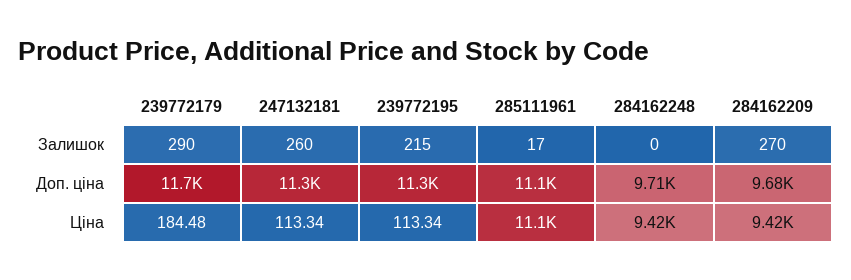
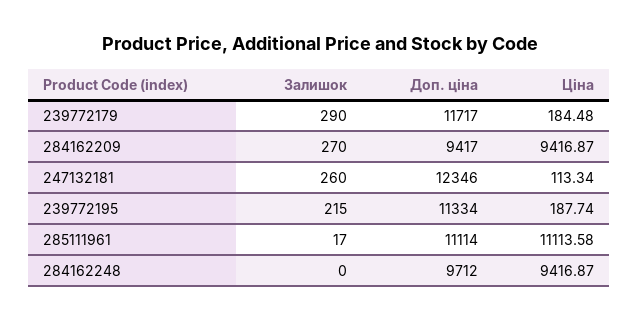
  {
    "239772179": {
      "Залишок": 290,
      "Доп. ціна": 11717,
      "Ціна": 184.48
    },
    "247132181": {
      "Залишок": 260,
-     "Доп. ціна": 11300,
+     "Доп. ціна": 12346,
      "Ціна": 113.34
    },
    "239772195": {
      "Залишок": 215,
      "Доп. ціна": 11334,
-     "Ціна": 113.34
+     "Ціна": 187.74
    },
    "285111961": {
      "Залишок": 17,
      "Доп. ціна": 11114,
      "Ціна": 11113.58
    },
    "284162248": {
      "Залишок": 0,
      "Доп. ціна": 9712,
      "Ціна": 9416.87
    },
    "284162209": {
      "Залишок": 270,
-     "Доп. ціна": 9680,
+     "Доп. ціна": 9417,
      "Ціна": 9416.87
    }
  }

